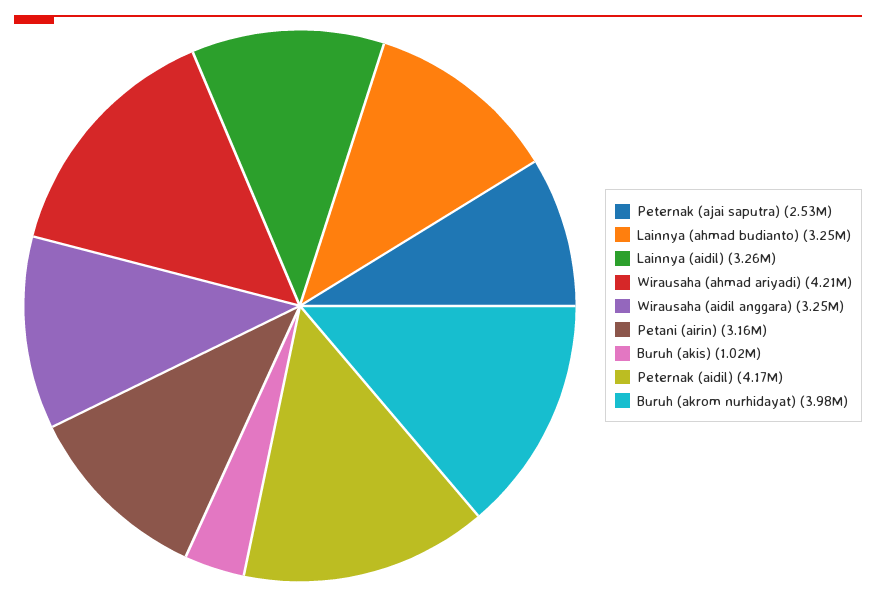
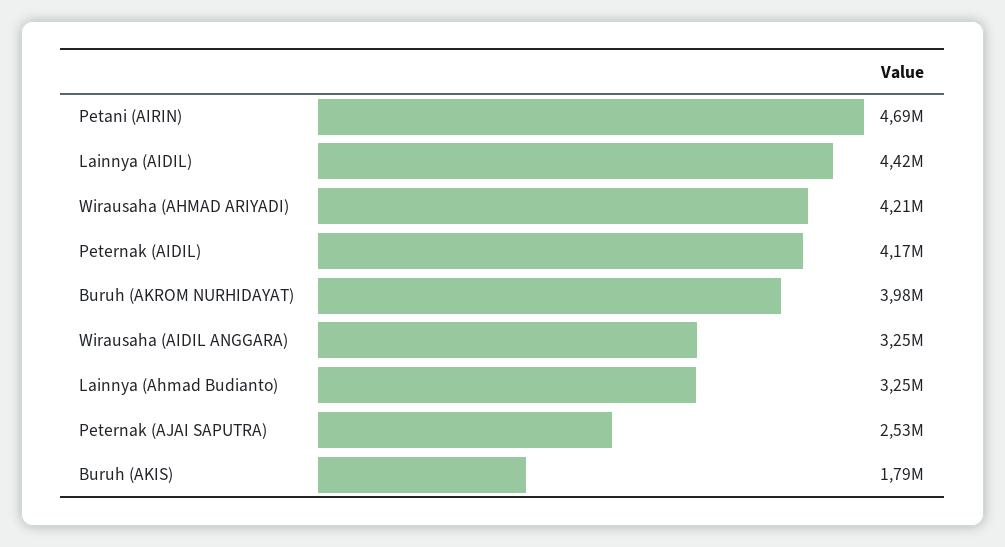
  {
    "Peternak (ajai saputra)": 2530000,
    "Lainnya (ahmad budianto)": 3250000,
-   "Lainnya (aidil)": 3260000,
+   "Lainnya (aidil)": 4420000,
    "Wirausaha (ahmad ariyadi)": 4210000,
    "Wirausaha (aidil anggara)": 3250000,
-   "Petani (airin)": 3160000,
+   "Petani (airin)": 4690000,
-   "Buruh (akis)": 1020000,
+   "Buruh (akis)": 1790000,
    "Peternak (aidil)": 4170000,
    "Buruh (akrom nurhidayat)": 3980000
  }

